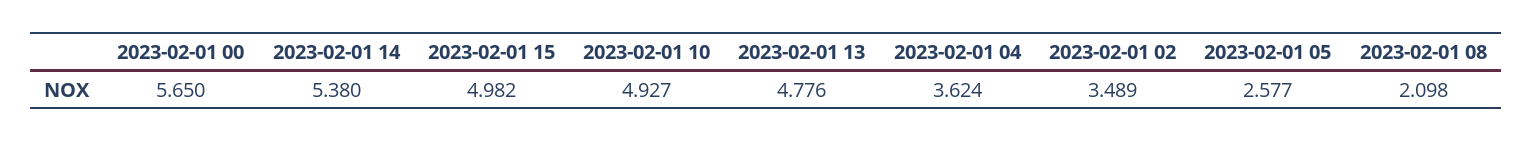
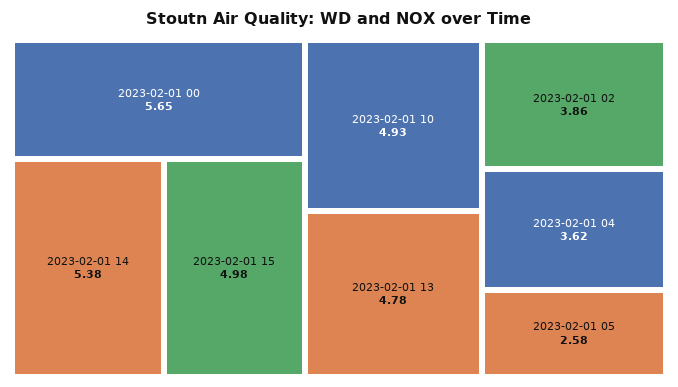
  {
    "2023-02-01 00": 5.65,
    "2023-02-01 14": 5.38,
    "2023-02-01 15": 4.982,
    "2023-02-01 10": 4.927,
    "2023-02-01 13": 4.776,
    "2023-02-01 04": 3.624,
-   "2023-02-01 02": 3.489,
+   "2023-02-01 02": 3.86,
-   "2023-02-01 05": 2.577,
+   "2023-02-01 05": 2.577
-   "2023-02-01 08": 2.098
  }

